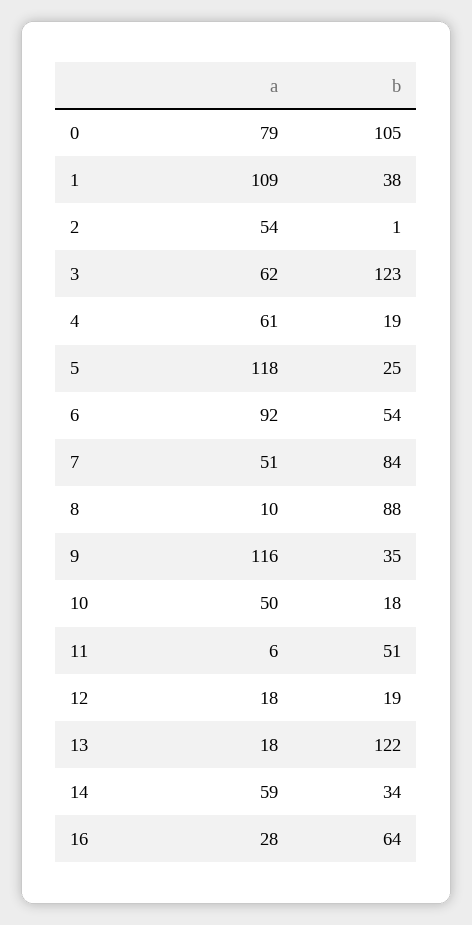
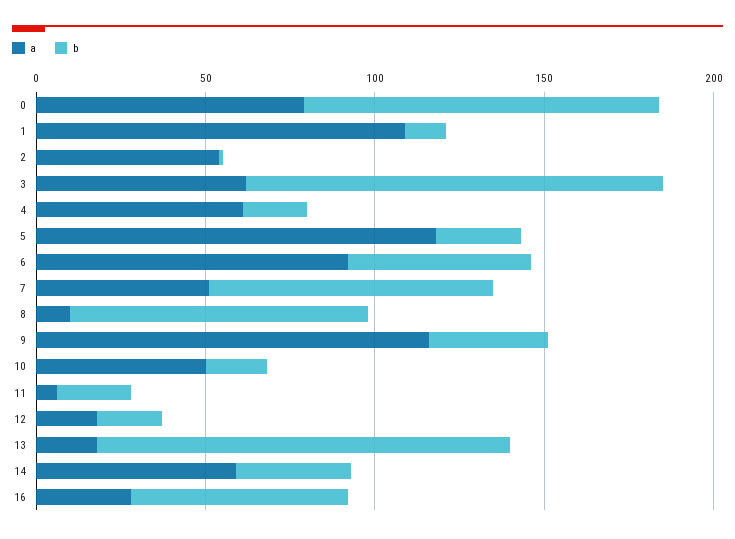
  {
    "a": {
      "0": 79,
      "1": 109,
      "2": 54,
      "3": 62,
      "4": 61,
      "5": 118,
      "6": 92,
      "7": 51,
      "8": 10,
      "9": 116,
      "10": 50,
      "11": 6,
      "12": 18,
      "13": 18,
      "14": 59,
      "16": 28
    },
    "b": {
      "0": 105,
-     "1": 38,
+     "1": 10,
      "2": 1,
      "3": 123,
      "4": 19,
      "5": 25,
      "6": 54,
      "7": 84,
      "8": 88,
      "9": 35,
      "10": 18,
-     "11": 51,
+     "11": 20,
      "12": 19,
      "13": 122,
      "14": 34,
      "16": 64
    }
  }

